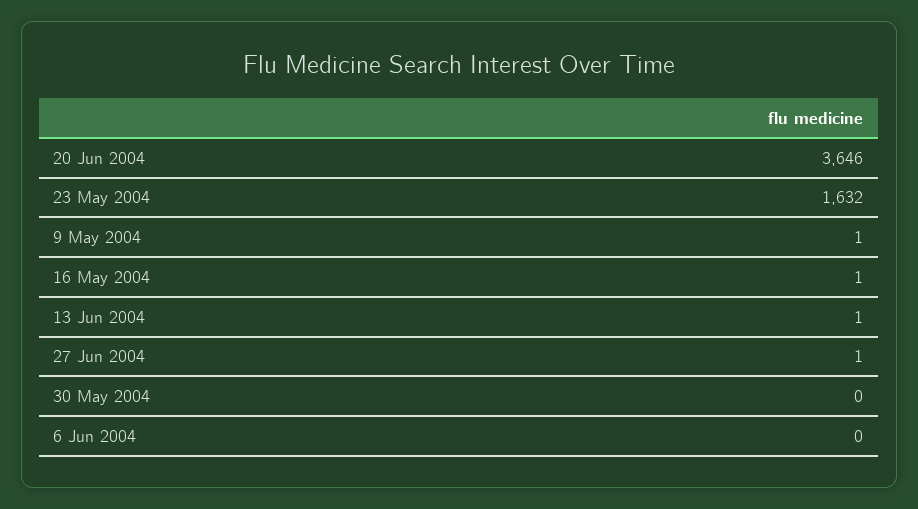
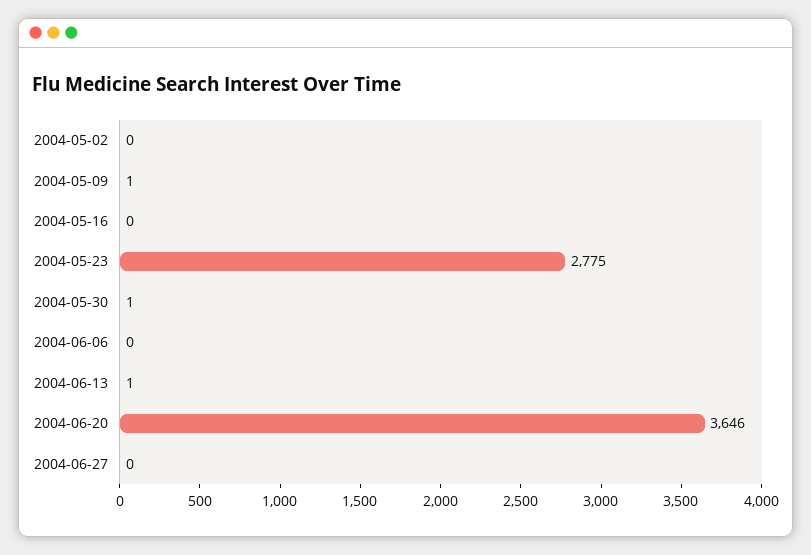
  {
    "20 Jun 2004": 3646,
-   "23 May 2004": 1632,
+   "23 May 2004": 2775,
    "9 May 2004": 1,
-   "16 May 2004": 1,
+   "16 May 2004": 0,
    "13 Jun 2004": 1,
-   "27 Jun 2004": 1,
+   "27 Jun 2004": 0,
-   "30 May 2004": 0,
+   "30 May 2004": 1,
-   "6 Jun 2004": 0
+   "6 Jun 2004": 0,
+   "2004-05-02": 0
  }

